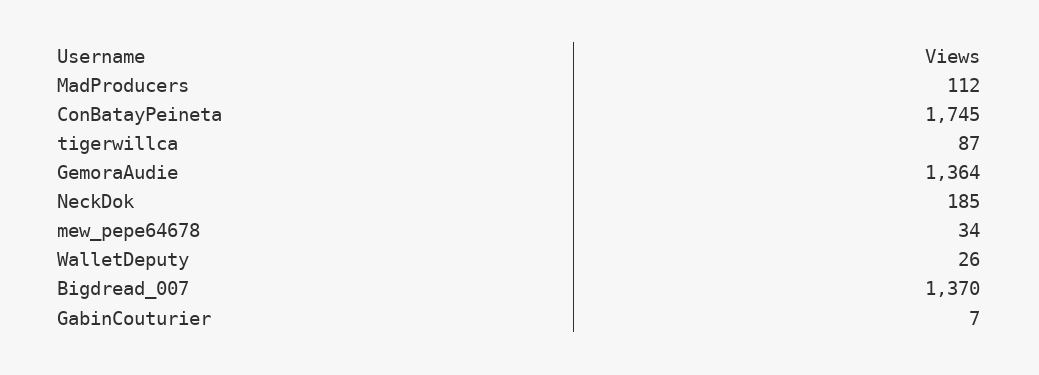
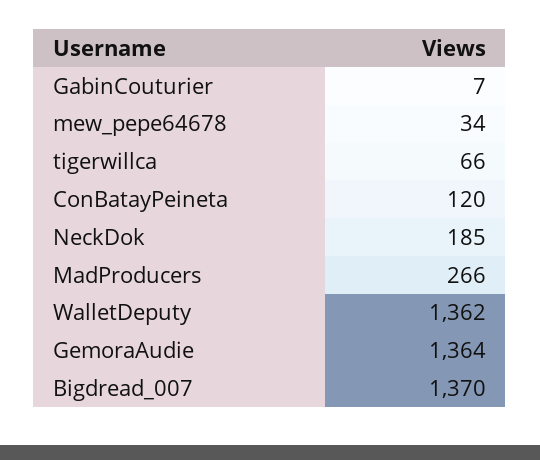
  {
-   "MadProducers": 112,
+   "MadProducers": 266,
-   "ConBatayPeineta": 1745,
+   "ConBatayPeineta": 120,
-   "tigerwillca": 87,
+   "tigerwillca": 66,
    "GemoraAudie": 1364,
    "NeckDok": 185,
    "mew_pepe64678": 34,
-   "WalletDeputy": 26,
+   "WalletDeputy": 1362,
    "Bigdread_007": 1370,
    "GabinCouturier": 7
  }

